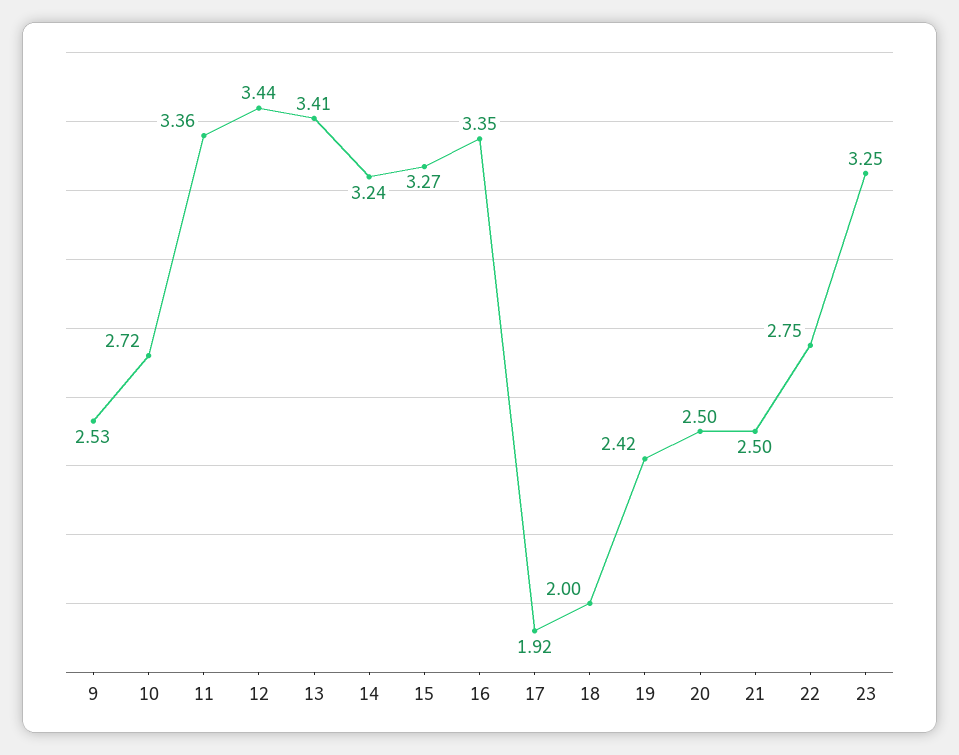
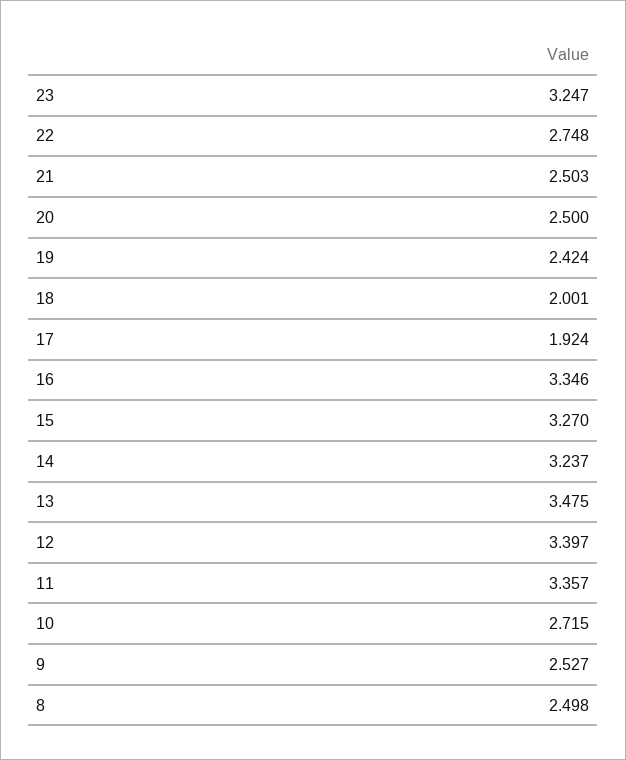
  {
    "9": 2.527,
    "10": 2.715,
    "11": 3.357,
-   "12": 3.44,
+   "12": 3.397,
-   "13": 3.41,
+   "13": 3.475,
    "14": 3.237,
    "15": 3.27,
    "16": 3.346,
    "17": 1.924,
    "18": 2.001,
    "19": 2.424,
    "20": 2.5,
    "21": 2.503,
    "22": 2.748,
-   "23": 3.247
+   "23": 3.247,
+   "8": 2.498
  }

